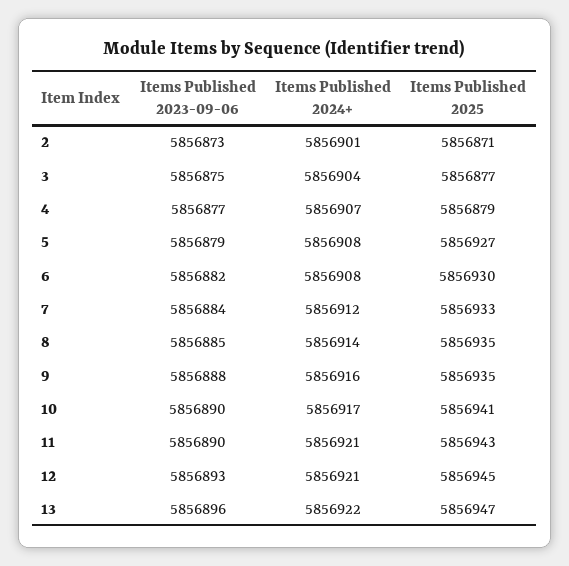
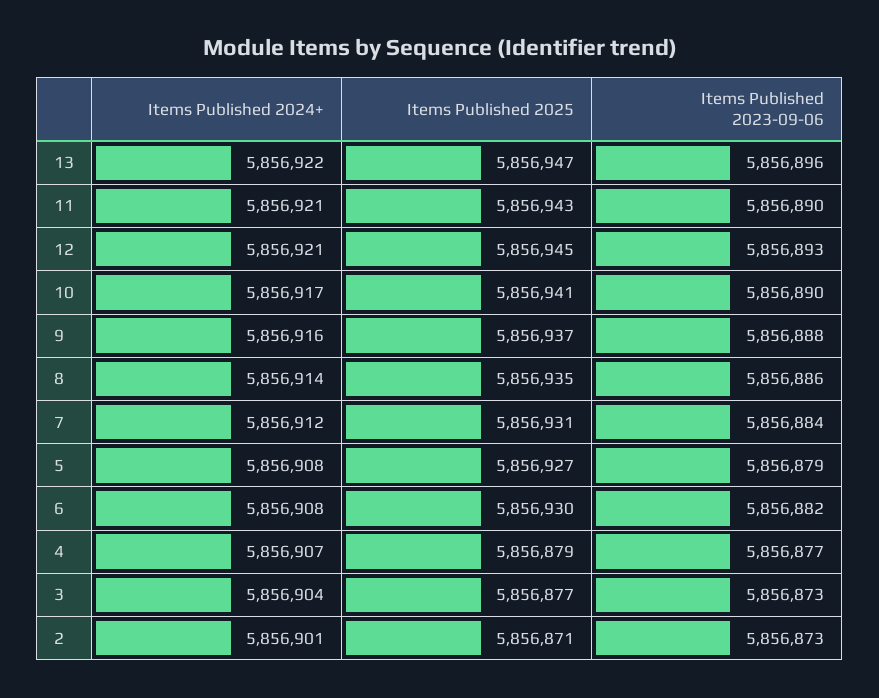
  {
    "Items Published 2023-09-06": {
      "2": 5856873,
-     "3": 5856875,
+     "3": 5856873,
      "4": 5856877,
      "5": 5856879,
      "6": 5856882,
      "7": 5856884,
-     "8": 5856885,
+     "8": 5856886,
      "9": 5856888,
      "10": 5856890,
      "11": 5856890,
      "12": 5856893,
      "13": 5856896
    },
    "Items Published 2024+": {
      "2": 5856901,
      "3": 5856904,
      "4": 5856907,
      "5": 5856908,
      "6": 5856908,
      "7": 5856912,
      "8": 5856914,
      "9": 5856916,
      "10": 5856917,
      "11": 5856921,
      "12": 5856921,
      "13": 5856922
    },
    "Items Published 2025": {
      "2": 5856871,
      "3": 5856877,
      "4": 5856879,
      "5": 5856927,
      "6": 5856930,
-     "7": 5856933,
+     "7": 5856931,
      "8": 5856935,
-     "9": 5856935,
+     "9": 5856937,
      "10": 5856941,
      "11": 5856943,
      "12": 5856945,
      "13": 5856947
    }
  }

